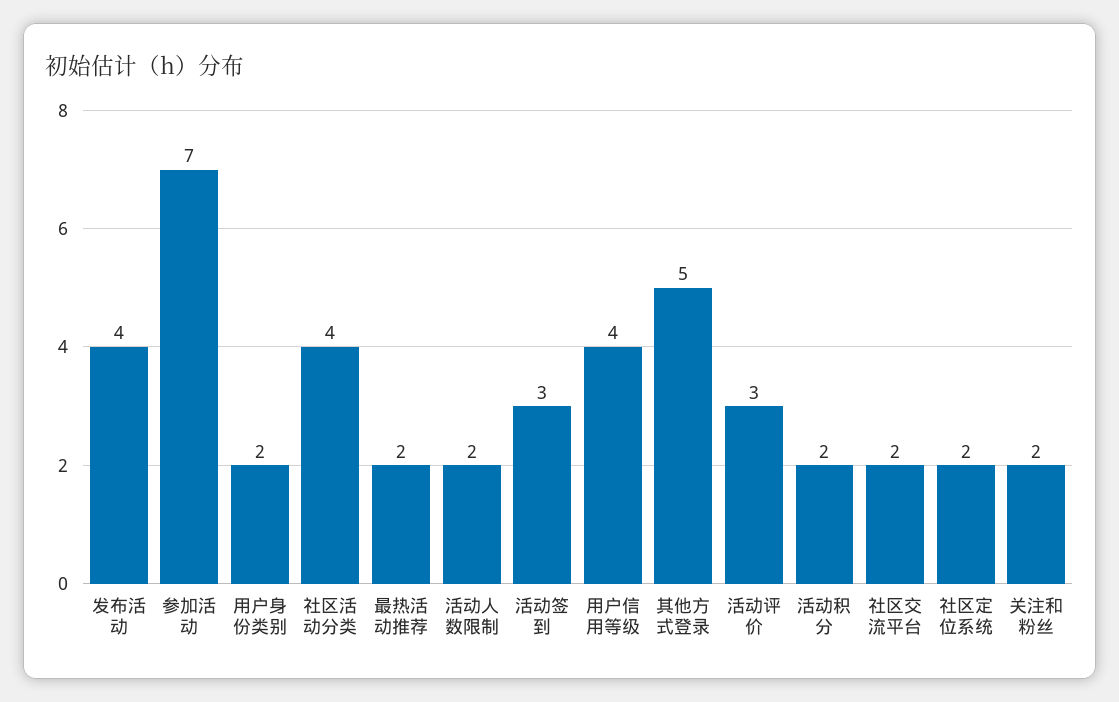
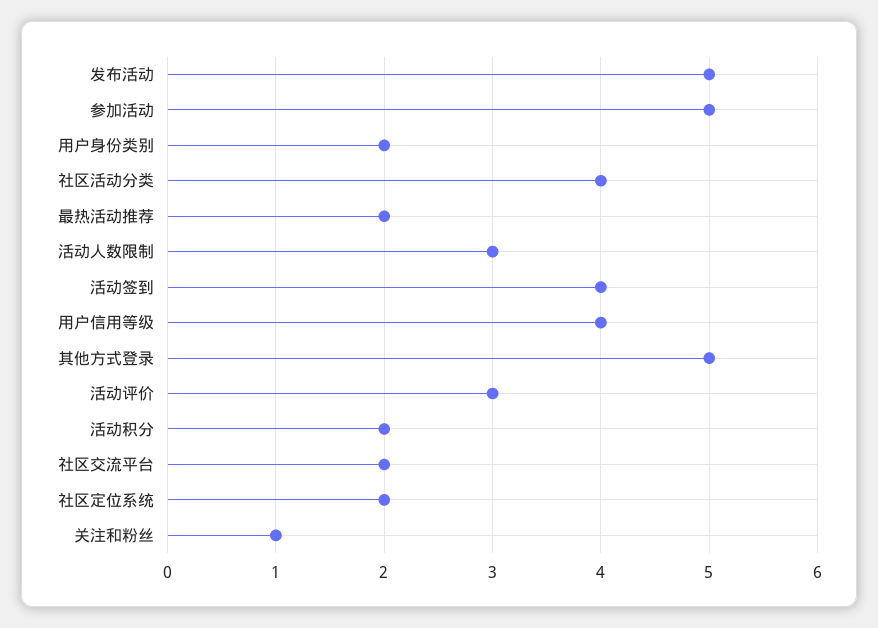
  {
-   "发布活动": 4,
+   "发布活动": 5,
-   "参加活动": 7,
+   "参加活动": 5,
    "用户身份类别": 2,
    "社区活动分类": 4,
    "最热活动推荐": 2,
-   "活动人数限制": 2,
+   "活动人数限制": 3,
-   "活动签到": 3,
+   "活动签到": 4,
    "用户信用等级": 4,
    "其他方式登录": 5,
    "活动评价": 3,
    "活动积分": 2,
    "社区交流平台": 2,
    "社区定位系统": 2,
-   "关注和粉丝": 2
+   "关注和粉丝": 1
  }

